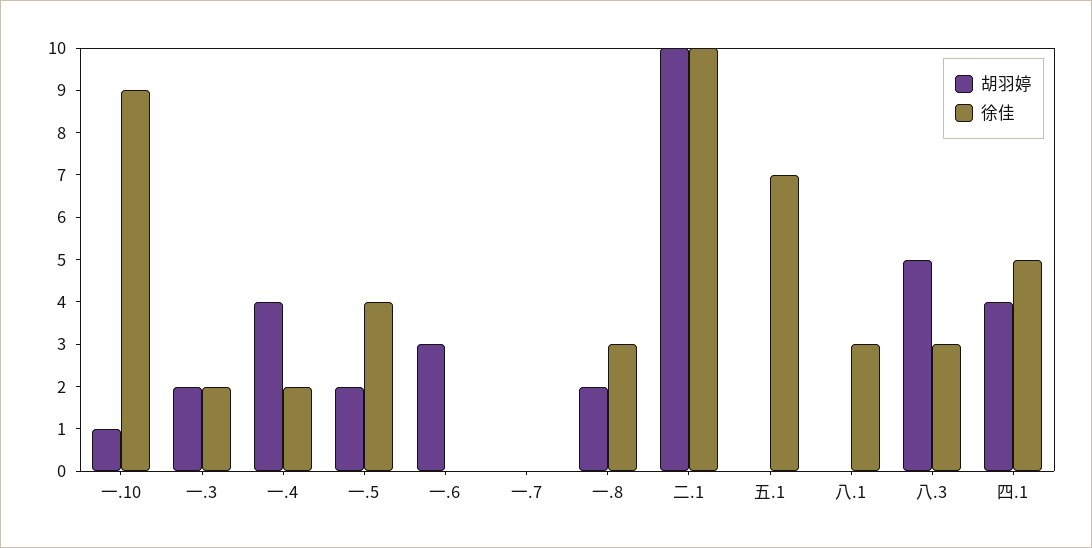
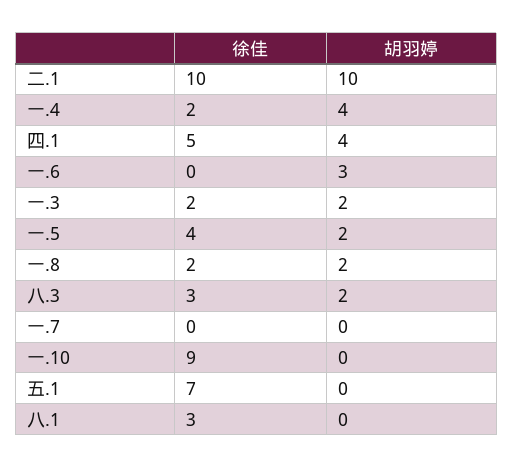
  {
    "胡羽婷": {
-     "一.10": 1,
+     "一.10": 0,
      "一.3": 2,
      "一.4": 4,
      "一.5": 2,
      "一.6": 3,
      "一.7": 0,
      "一.8": 2,
      "二.1": 10,
      "五.1": 0,
      "八.1": 0,
-     "八.3": 5,
+     "八.3": 2,
      "四.1": 4
    },
    "徐佳": {
      "一.10": 9,
      "一.3": 2,
      "一.4": 2,
      "一.5": 4,
      "一.6": 0,
      "一.7": 0,
-     "一.8": 3,
+     "一.8": 2,
      "二.1": 10,
      "五.1": 7,
      "八.1": 3,
      "八.3": 3,
      "四.1": 5
    }
  }

